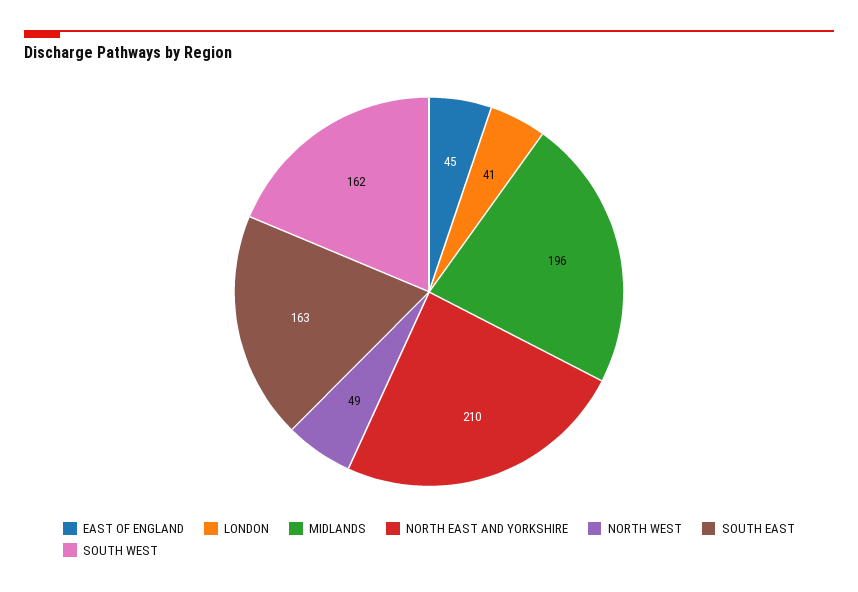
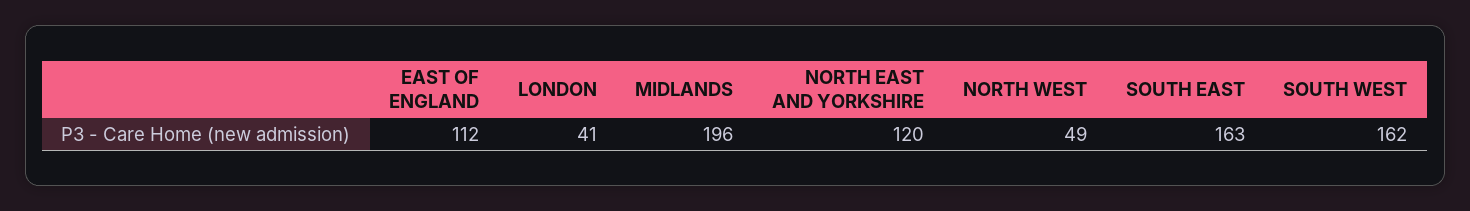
  {
-   "EAST OF ENGLAND": 45,
+   "EAST OF ENGLAND": 112,
    "LONDON": 41,
    "MIDLANDS": 196,
-   "NORTH EAST AND YORKSHIRE": 210,
+   "NORTH EAST AND YORKSHIRE": 120,
    "NORTH WEST": 49,
    "SOUTH EAST": 163,
    "SOUTH WEST": 162
  }

